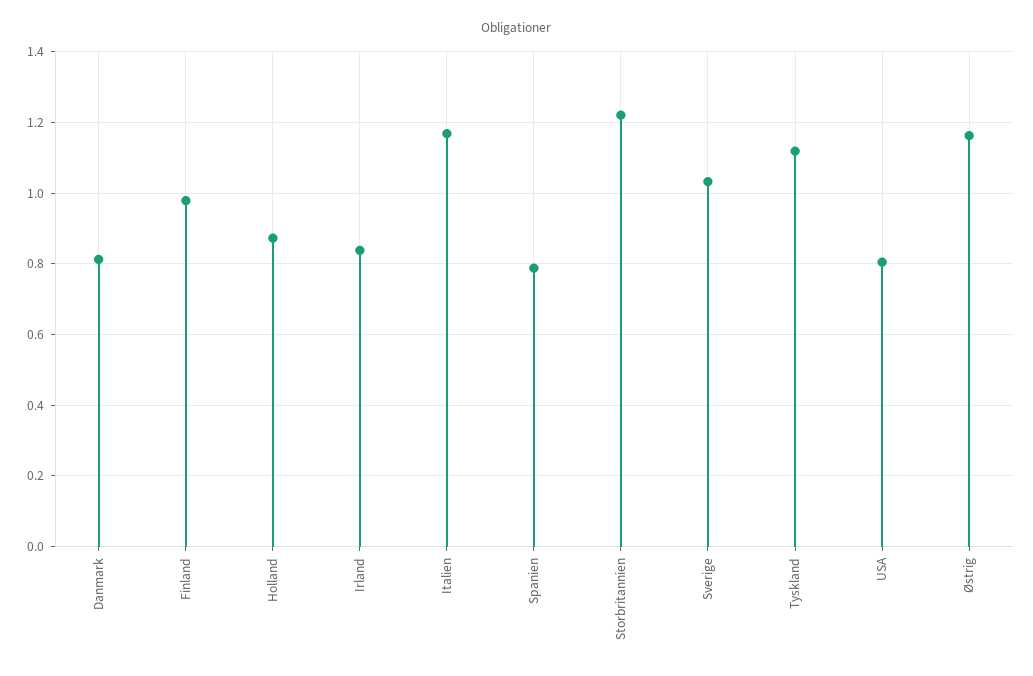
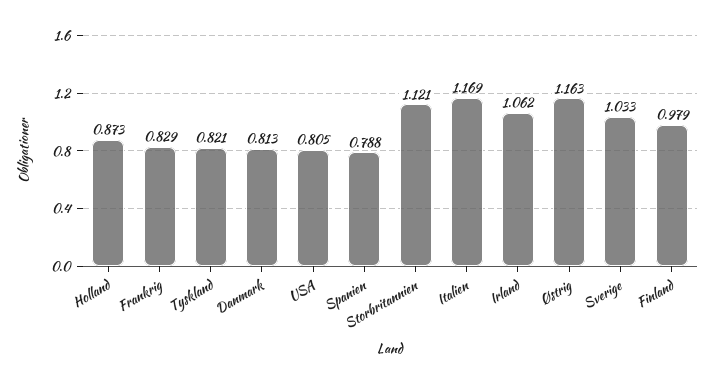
  {
    "Danmark": 0.813,
    "Finland": 0.979,
    "Holland": 0.873,
-   "Irland": 0.84,
+   "Irland": 1.062,
    "Italien": 1.169,
    "Spanien": 0.788,
-   "Storbritannien": 1.22,
+   "Storbritannien": 1.121,
    "Sverige": 1.033,
-   "Tyskland": 1.12,
+   "Tyskland": 0.821,
    "USA": 0.805,
-   "Østrig": 1.163
+   "Østrig": 1.163,
+   "Frankrig": 0.829
  }

